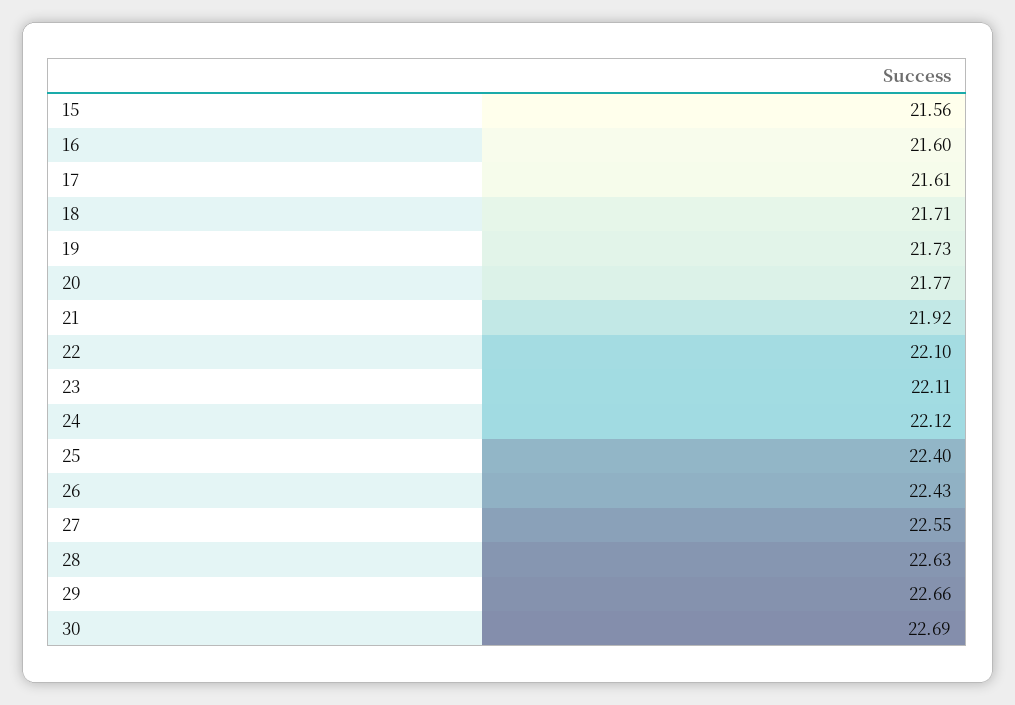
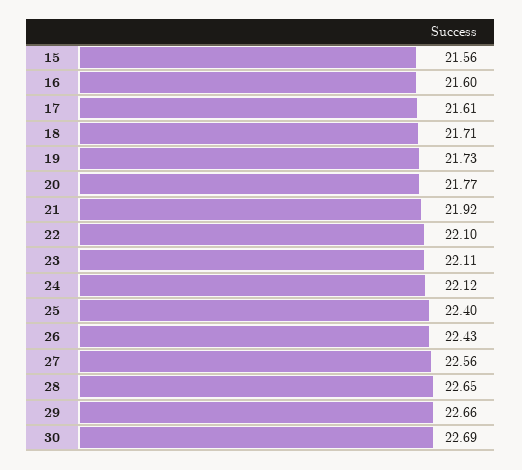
  {
    "15": 21.56,
    "16": 21.6,
    "17": 21.61,
    "18": 21.71,
    "19": 21.73,
    "20": 21.77,
    "21": 21.92,
    "22": 22.1,
    "23": 22.11,
    "24": 22.12,
    "25": 22.4,
    "26": 22.43,
-   "27": 22.55,
+   "27": 22.56,
-   "28": 22.63,
+   "28": 22.65,
    "29": 22.66,
    "30": 22.69
  }

